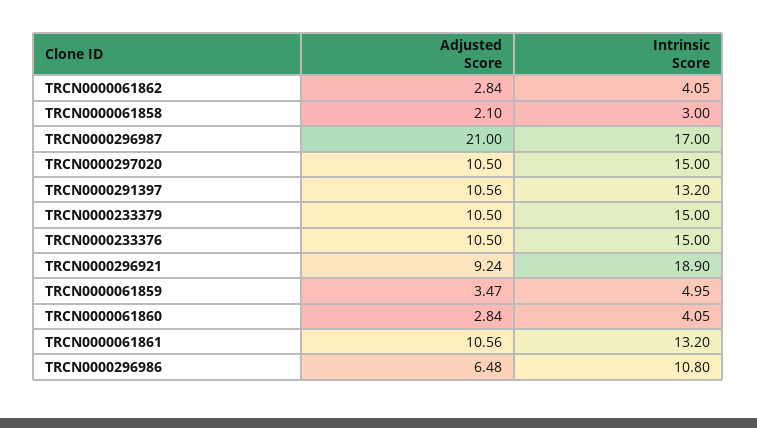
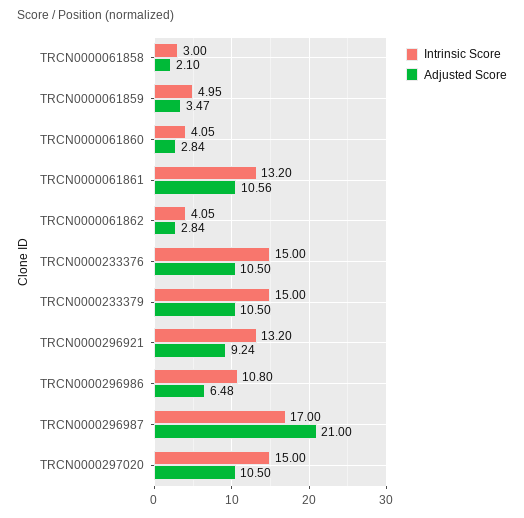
  {
    "Adjusted Score": {
      "TRCN0000061862": 2.84,
      "TRCN0000061858": 2.1,
      "TRCN0000296987": 21,
      "TRCN0000297020": 10.5,
-     "TRCN0000291397": 10.56,
      "TRCN0000233379": 10.5,
      "TRCN0000233376": 10.5,
      "TRCN0000296921": 9.24,
      "TRCN0000061859": 3.47,
      "TRCN0000061860": 2.84,
      "TRCN0000061861": 10.56,
      "TRCN0000296986": 6.48
    },
    "Intrinsic Score": {
      "TRCN0000061862": 4.05,
      "TRCN0000061858": 3,
      "TRCN0000296987": 17,
      "TRCN0000297020": 15,
-     "TRCN0000291397": 13.2,
      "TRCN0000233379": 15,
      "TRCN0000233376": 15,
-     "TRCN0000296921": 18.9,
+     "TRCN0000296921": 13.2,
      "TRCN0000061859": 4.95,
      "TRCN0000061860": 4.05,
      "TRCN0000061861": 13.2,
      "TRCN0000296986": 10.8
    }
  }

